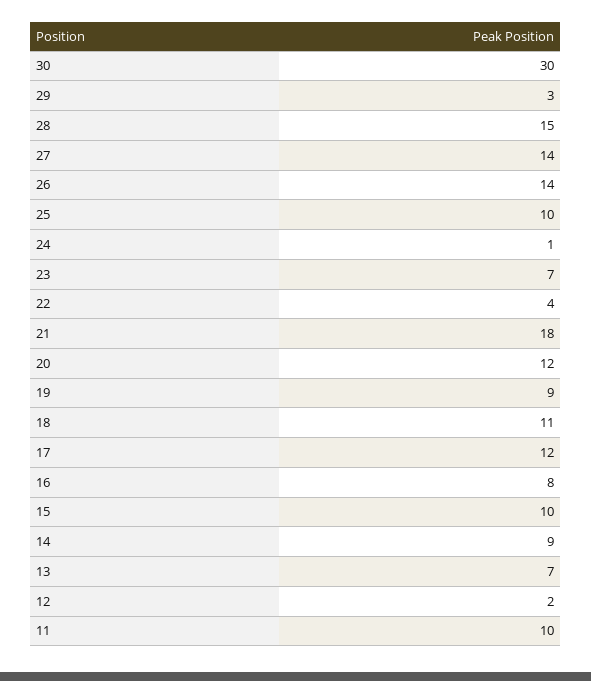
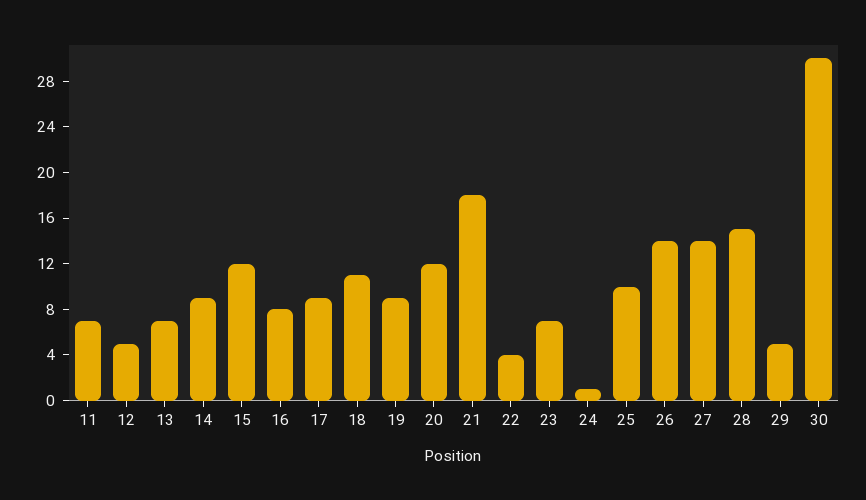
  {
    "30": 30,
-   "29": 3,
+   "29": 5,
    "28": 15,
    "27": 14,
    "26": 14,
    "25": 10,
    "24": 1,
    "23": 7,
    "22": 4,
    "21": 18,
    "20": 12,
    "19": 9,
    "18": 11,
-   "17": 12,
+   "17": 9,
    "16": 8,
-   "15": 10,
+   "15": 12,
    "14": 9,
    "13": 7,
-   "12": 2,
+   "12": 5,
-   "11": 10
+   "11": 7
  }

